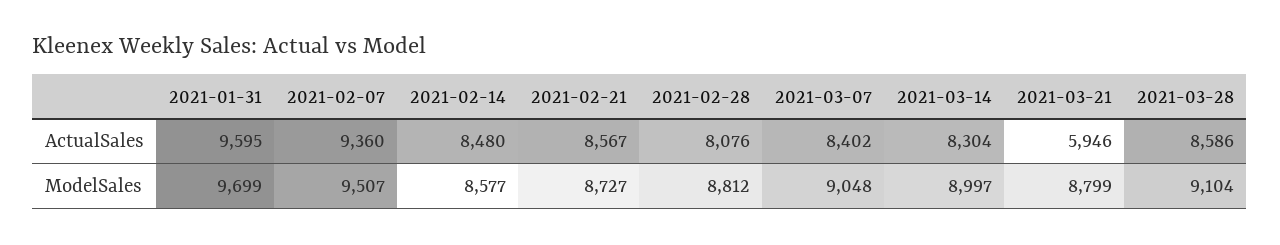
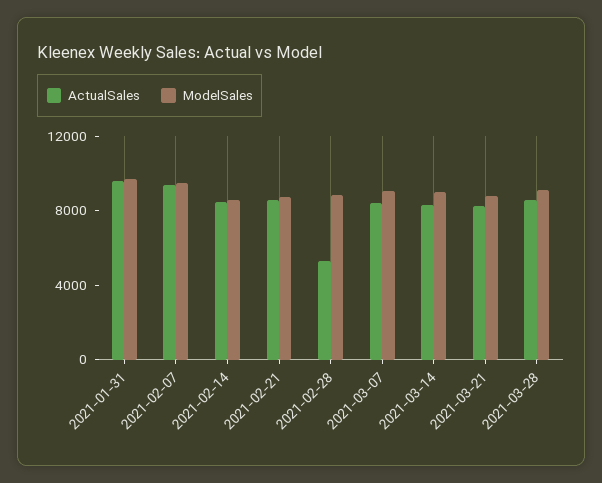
  {
    "ActualSales": {
      "2021-01-31": 9595,
      "2021-02-07": 9360,
      "2021-02-14": 8480,
      "2021-02-21": 8567,
-     "2021-02-28": 8076,
+     "2021-02-28": 5000,
      "2021-03-07": 8402,
      "2021-03-14": 8304,
-     "2021-03-21": 5946,
+     "2021-03-21": 8000,
      "2021-03-28": 8586
    },
    "ModelSales": {
      "2021-01-31": 9699,
      "2021-02-07": 9507,
      "2021-02-14": 8577,
      "2021-02-21": 8727,
      "2021-02-28": 8812,
      "2021-03-07": 9048,
      "2021-03-14": 8997,
      "2021-03-21": 8799,
      "2021-03-28": 9104
    }
  }

